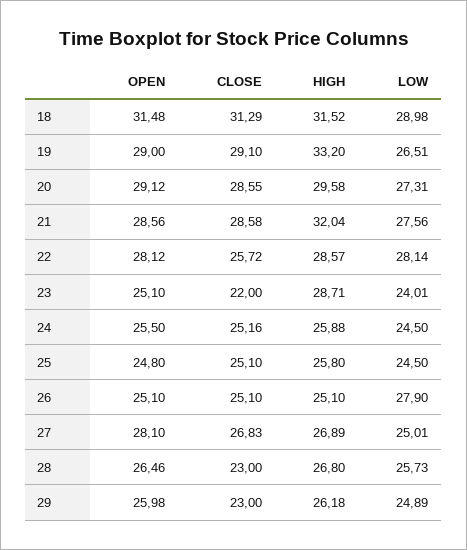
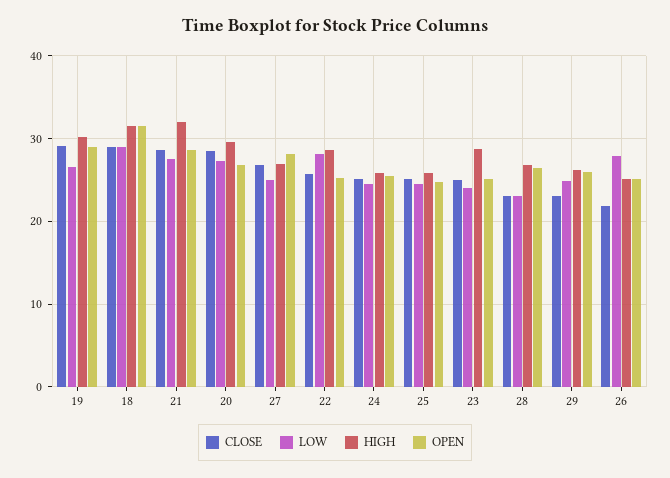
  {
    "OPEN": {
      "18": 31.48,
      "19": 29,
-     "20": 29.12,
+     "20": 27,
      "21": 28.56,
-     "22": 28.12,
+     "22": 25,
      "23": 25.1,
      "24": 25.5,
      "25": 24.8,
      "26": 25.1,
      "27": 28.1,
      "28": 26.46,
      "29": 25.98
    },
    "CLOSE": {
-     "18": 31.29,
+     "18": 29,
      "19": 29.1,
      "20": 28.55,
      "21": 28.58,
      "22": 25.72,
-     "23": 22,
+     "23": 25,
      "24": 25.16,
      "25": 25.1,
-     "26": 25.1,
+     "26": 22,
      "27": 26.83,
      "28": 23,
      "29": 23
    },
    "HIGH": {
      "18": 31.52,
-     "19": 33.2,
+     "19": 30,
      "20": 29.58,
      "21": 32.04,
      "22": 28.57,
      "23": 28.71,
      "24": 25.88,
      "25": 25.8,
      "26": 25.1,
      "27": 26.89,
      "28": 26.8,
      "29": 26.18
    },
    "LOW": {
      "18": 28.98,
      "19": 26.51,
      "20": 27.31,
      "21": 27.56,
      "22": 28.14,
      "23": 24.01,
      "24": 24.5,
      "25": 24.5,
      "26": 27.9,
      "27": 25.01,
-     "28": 25.73,
+     "28": 23,
      "29": 24.89
    }
  }

